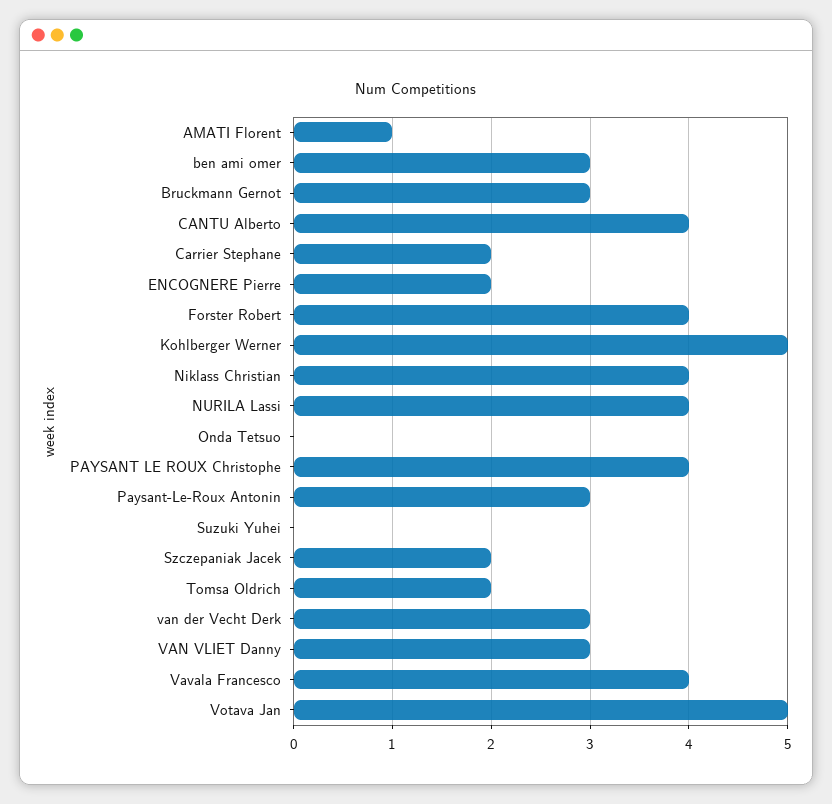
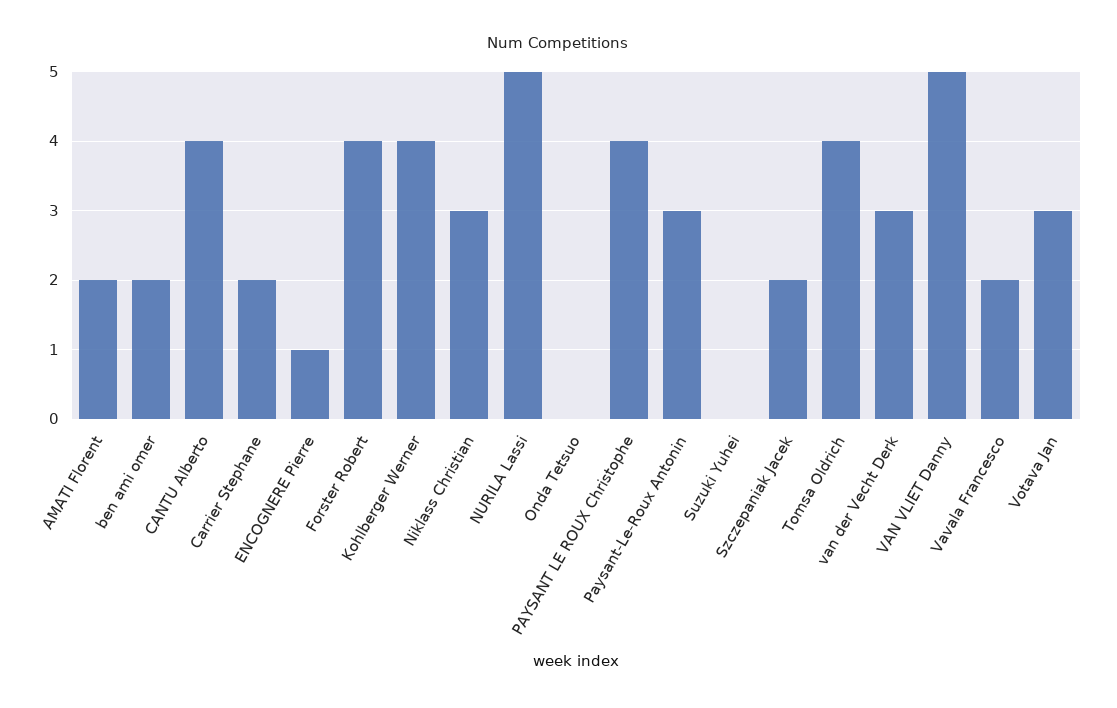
  {
-   "AMATI Florent": 1,
+   "AMATI Florent": 2,
-   "ben ami omer": 3,
+   "ben ami omer": 2,
-   "Bruckmann Gernot": 3,
    "CANTU Alberto": 4,
    "Carrier Stephane": 2,
-   "ENCOGNERE Pierre": 2,
+   "ENCOGNERE Pierre": 1,
    "Forster Robert": 4,
-   "Kohlberger Werner": 5,
+   "Kohlberger Werner": 4,
-   "Niklass Christian": 4,
+   "Niklass Christian": 3,
-   "NURILA Lassi": 4,
+   "NURILA Lassi": 5,
    "Onda Tetsuo": 0,
    "PAYSANT LE ROUX Christophe": 4,
    "Paysant-Le-Roux Antonin": 3,
    "Suzuki Yuhei": 0,
    "Szczepaniak Jacek": 2,
-   "Tomsa Oldrich": 2,
+   "Tomsa Oldrich": 4,
    "van der Vecht Derk": 3,
-   "VAN VLIET Danny": 3,
+   "VAN VLIET Danny": 5,
-   "Vavala Francesco": 4,
+   "Vavala Francesco": 2,
-   "Votava Jan": 5
+   "Votava Jan": 3
  }

